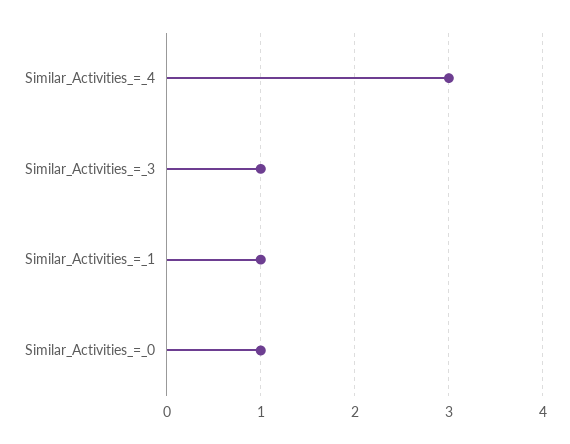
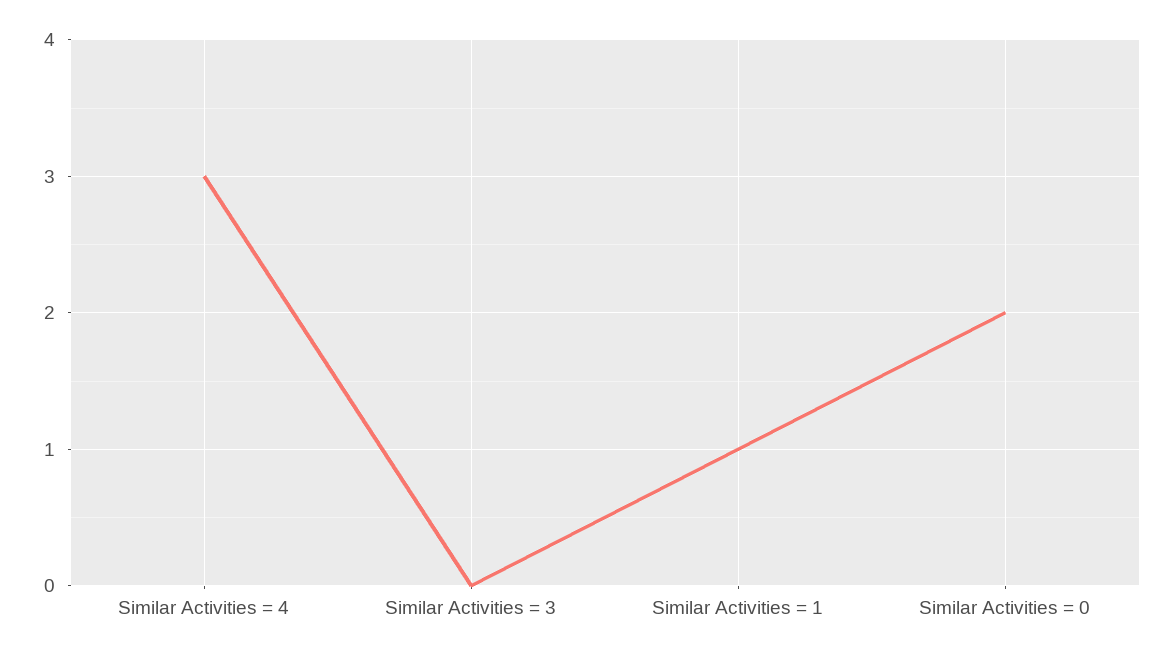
  {
    "Similar_Activities_=_4": 3,
-   "Similar_Activities_=_3": 1,
+   "Similar_Activities_=_3": 0,
    "Similar_Activities_=_1": 1,
-   "Similar_Activities_=_0": 1
+   "Similar_Activities_=_0": 2
  }

